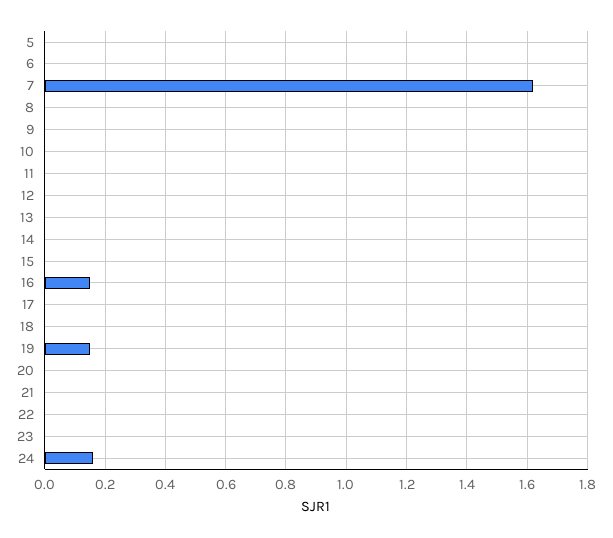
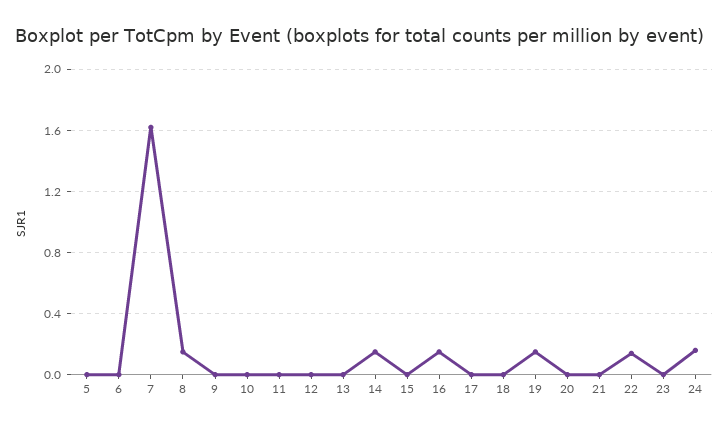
  {
    "5": 0,
    "6": 0,
    "7": 1.6,
-   "8": 0,
+   "8": 0.15,
    "9": 0,
    "10": 0,
    "11": 0,
    "12": 0,
    "13": 0,
-   "14": 0,
+   "14": 0.15,
    "15": 0,
    "16": 0.15,
    "17": 0,
    "18": 0,
    "19": 0.15,
    "20": 0,
    "21": 0,
-   "22": 0,
+   "22": 0.15,
    "23": 0,
    "24": 0.15
  }

